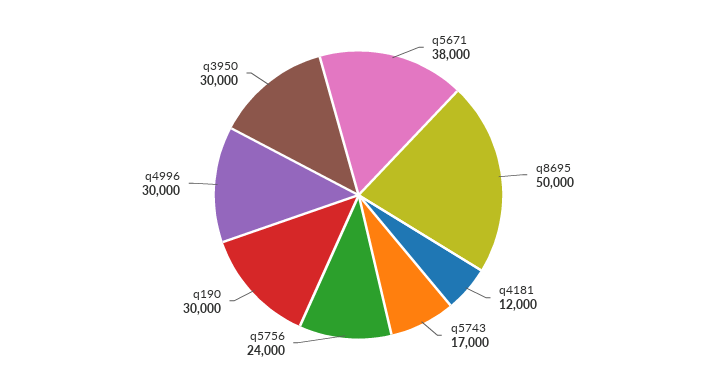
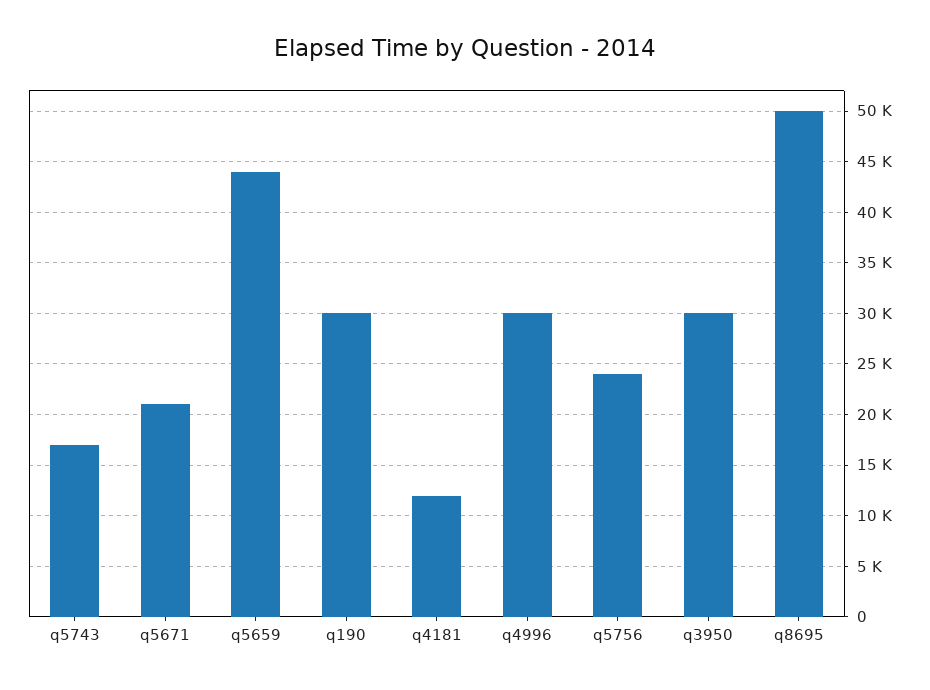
  {
-   "q5671": 38000,
+   "q5671": 21000,
    "q8695": 50000,
    "q4181": 12000,
    "q5743": 17000,
    "q5756": 24000,
    "q190": 30000,
    "q4996": 30000,
-   "q3950": 30000
+   "q3950": 30000,
+   "q5659": 44000
  }

